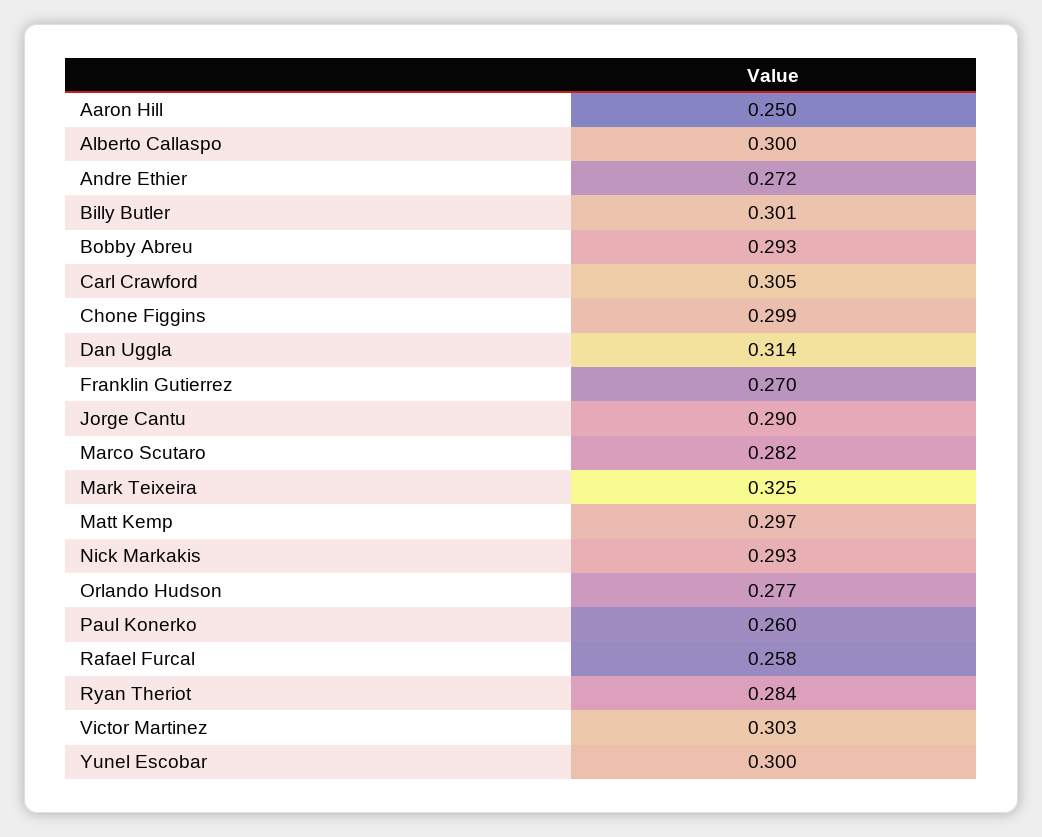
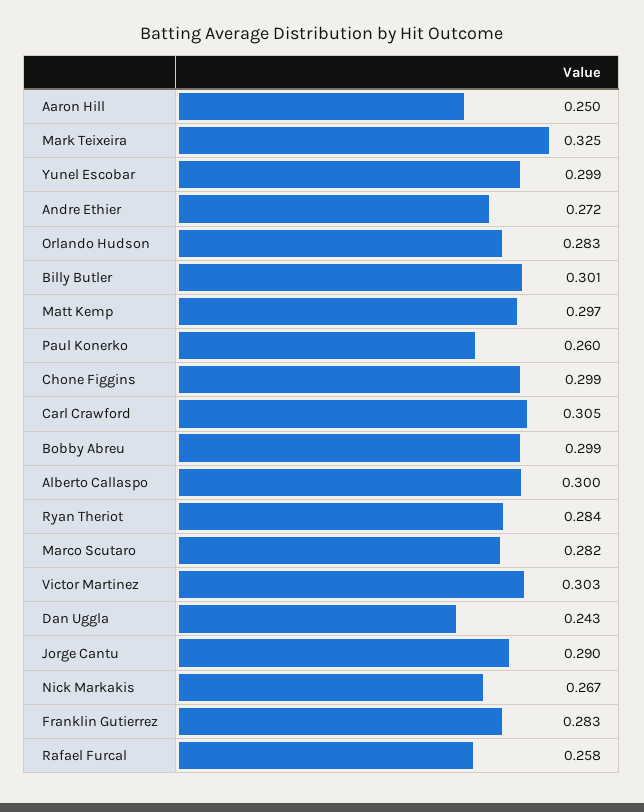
  {
    "Aaron Hill": 0.25,
    "Alberto Callaspo": 0.3,
    "Andre Ethier": 0.272,
    "Billy Butler": 0.301,
-   "Bobby Abreu": 0.293,
+   "Bobby Abreu": 0.299,
    "Carl Crawford": 0.305,
    "Chone Figgins": 0.299,
-   "Dan Uggla": 0.314,
+   "Dan Uggla": 0.243,
-   "Franklin Gutierrez": 0.27,
+   "Franklin Gutierrez": 0.283,
    "Jorge Cantu": 0.29,
    "Marco Scutaro": 0.282,
    "Mark Teixeira": 0.325,
    "Matt Kemp": 0.297,
-   "Nick Markakis": 0.293,
+   "Nick Markakis": 0.267,
-   "Orlando Hudson": 0.277,
+   "Orlando Hudson": 0.283,
    "Paul Konerko": 0.26,
    "Rafael Furcal": 0.258,
    "Ryan Theriot": 0.284,
    "Victor Martinez": 0.303,
-   "Yunel Escobar": 0.3
+   "Yunel Escobar": 0.299
  }

